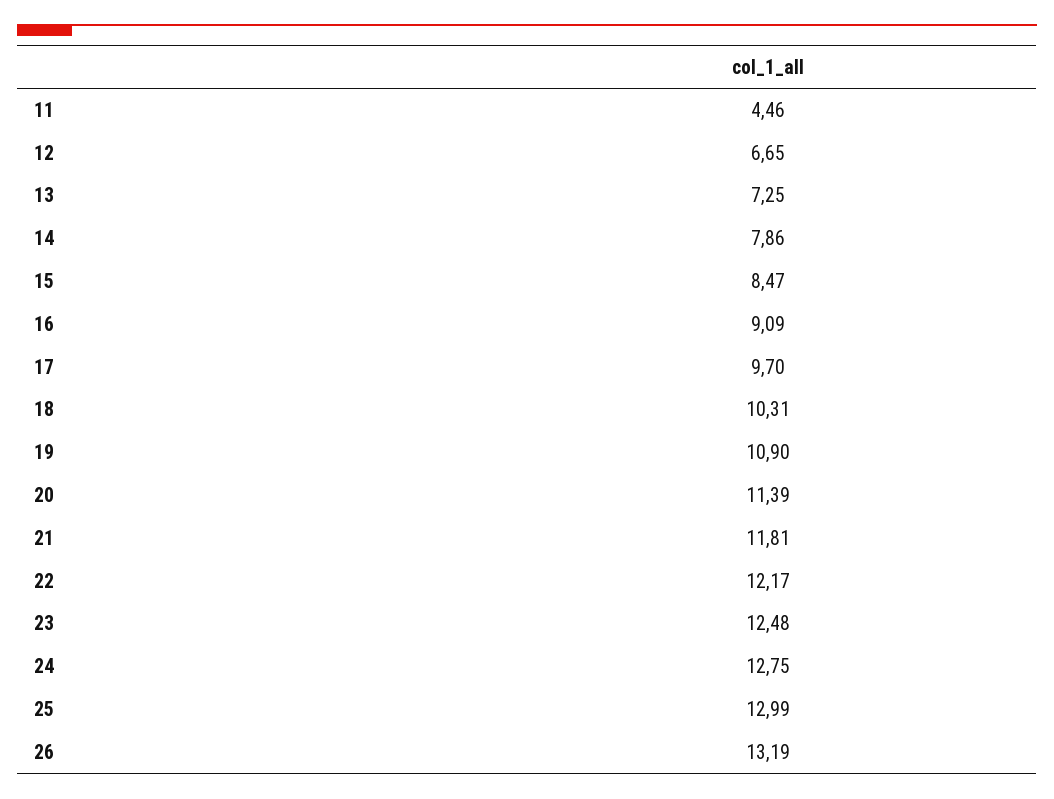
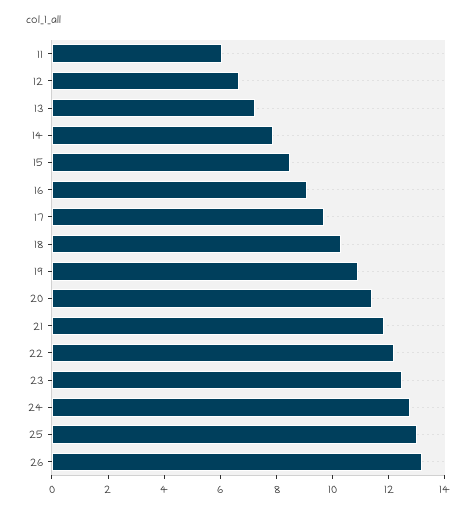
  {
-   "11": 4.46,
+   "11": 6,
    "12": 6.65,
    "13": 7.25,
    "14": 7.86,
    "15": 8.47,
    "16": 9.09,
    "17": 9.7,
    "18": 10.31,
    "19": 10.9,
    "20": 11.39,
    "21": 11.81,
    "22": 12.17,
    "23": 12.48,
    "24": 12.75,
    "25": 12.99,
    "26": 13.19
  }

